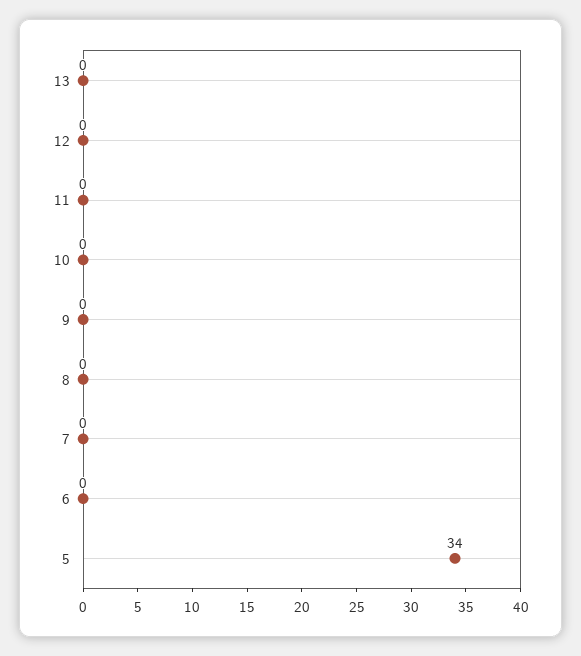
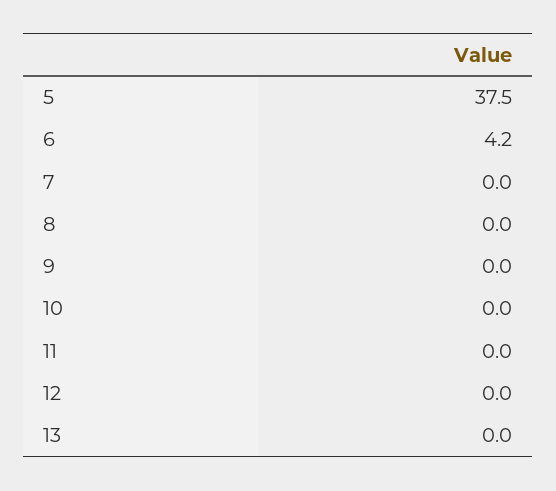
  {
    "13": 0,
    "12": 0,
    "11": 0,
    "10": 0,
    "9": 0,
    "8": 0,
    "7": 0,
-   "6": 0,
+   "6": 4.2,
-   "5": 34
+   "5": 37.5
  }

